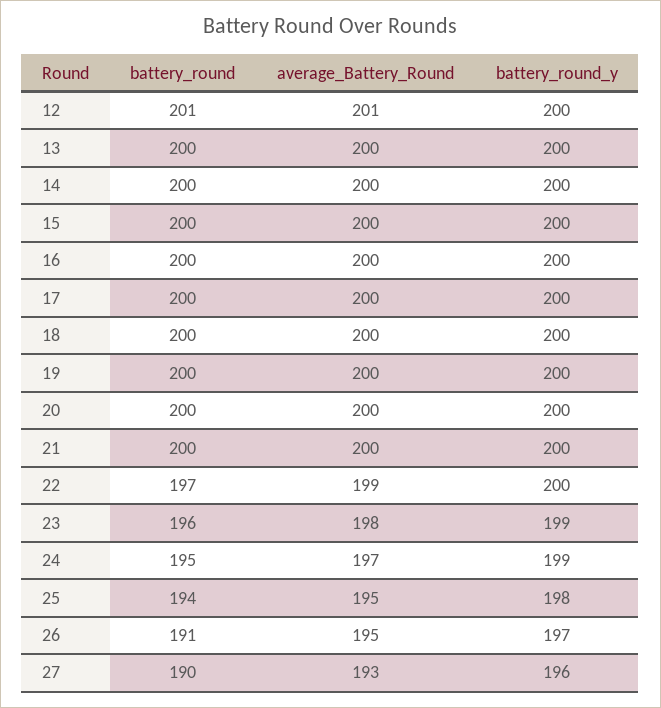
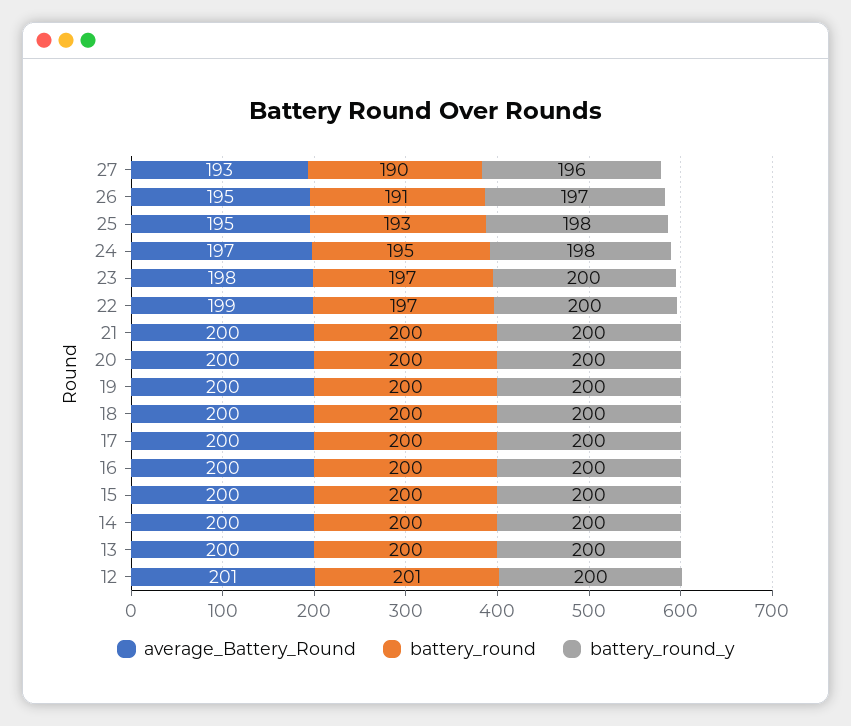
  {
    "battery_round": {
      "12": 201,
      "13": 200,
      "14": 200,
      "15": 200,
      "16": 200,
      "17": 200,
      "18": 200,
      "19": 200,
      "20": 200,
      "21": 200,
      "22": 197,
-     "23": 196,
+     "23": 197,
      "24": 195,
-     "25": 194,
+     "25": 193,
      "26": 191,
      "27": 190
    },
    "average_Battery_Round": {
      "12": 201,
      "13": 200,
      "14": 200,
      "15": 200,
      "16": 200,
      "17": 200,
      "18": 200,
      "19": 200,
      "20": 200,
      "21": 200,
      "22": 199,
      "23": 198,
      "24": 197,
      "25": 195,
      "26": 195,
      "27": 193
    },
    "battery_round_y": {
      "12": 200,
      "13": 200,
      "14": 200,
      "15": 200,
      "16": 200,
      "17": 200,
      "18": 200,
      "19": 200,
      "20": 200,
      "21": 200,
      "22": 200,
-     "23": 199,
+     "23": 200,
-     "24": 199,
+     "24": 198,
      "25": 198,
      "26": 197,
      "27": 196
    }
  }

